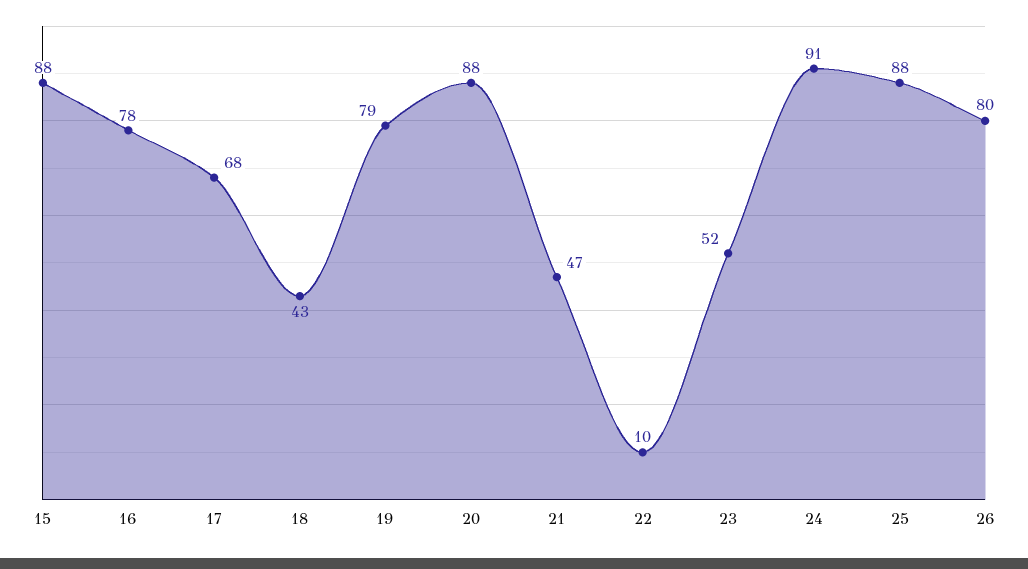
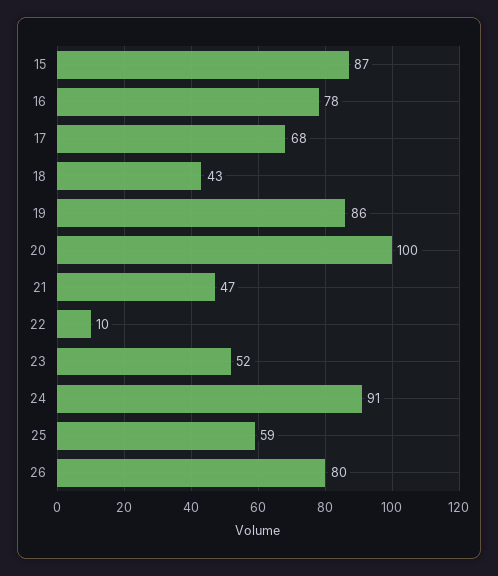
  {
-   "15": 88,
+   "15": 87,
    "16": 78,
    "17": 68,
    "18": 43,
-   "19": 79,
+   "19": 86,
-   "20": 88,
+   "20": 100,
    "21": 47,
    "22": 10,
    "23": 52,
    "24": 91,
-   "25": 88,
+   "25": 59,
    "26": 80
  }

